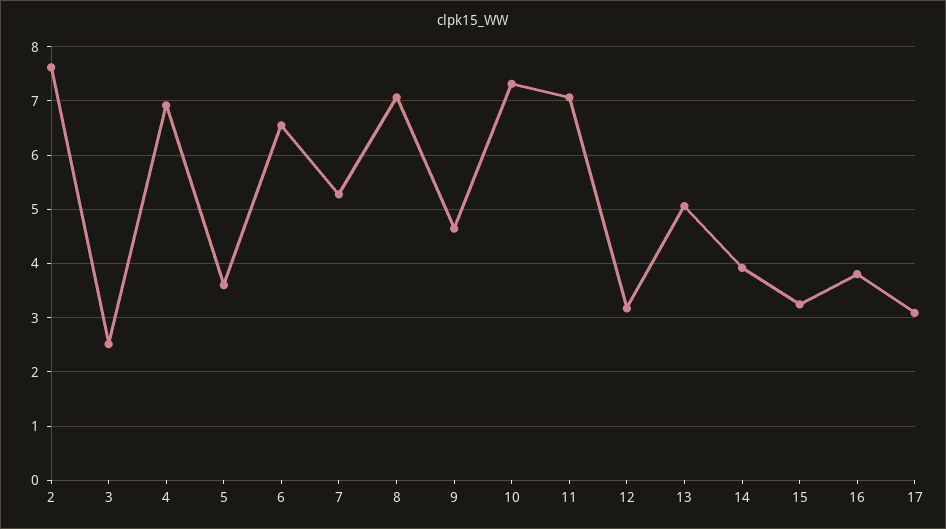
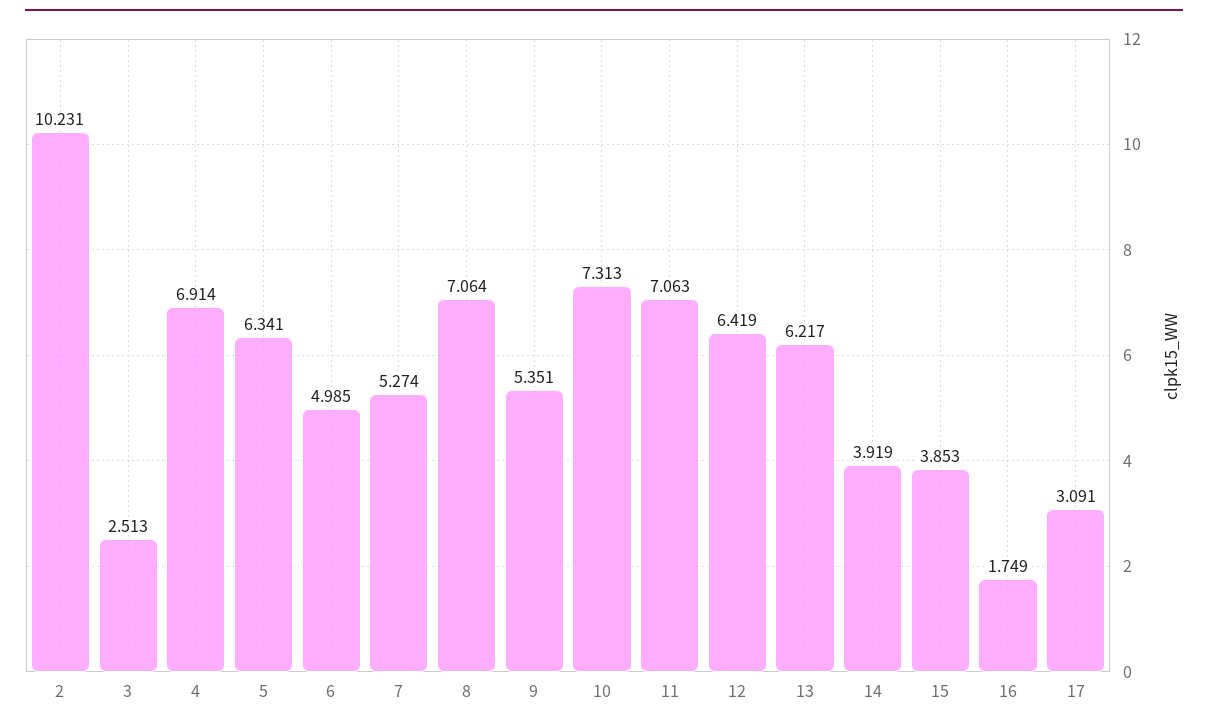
  {
-   "2": 7.6,
+   "2": 10.231,
    "3": 2.513,
    "4": 6.914,
-   "5": 3.6,
+   "5": 6.341,
-   "6": 6.6,
+   "6": 4.985,
    "7": 5.274,
    "8": 7.064,
-   "9": 4.6,
+   "9": 5.351,
    "10": 7.313,
    "11": 7.063,
-   "12": 3.2,
+   "12": 6.419,
-   "13": 5,
+   "13": 6.217,
    "14": 3.919,
-   "15": 3.2,
+   "15": 3.853,
-   "16": 3.8,
+   "16": 1.749,
    "17": 3.091
  }

